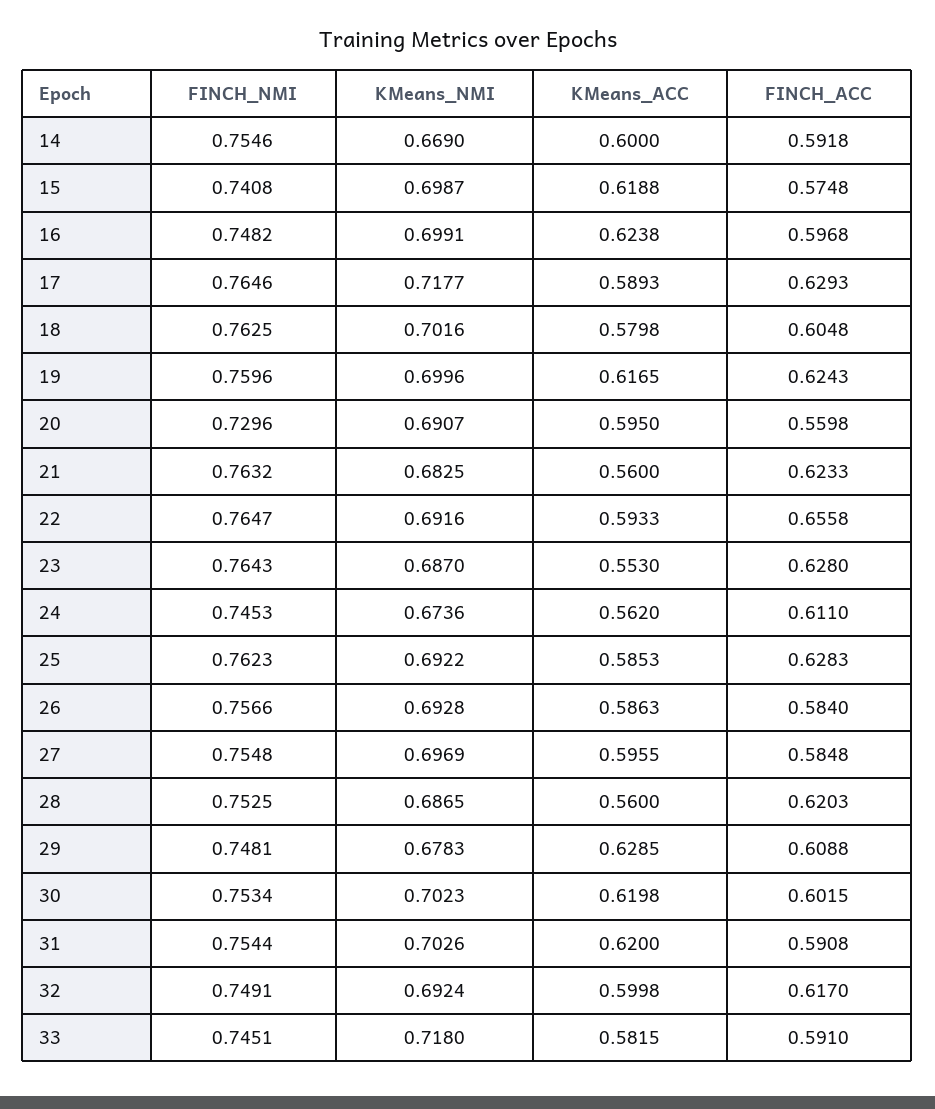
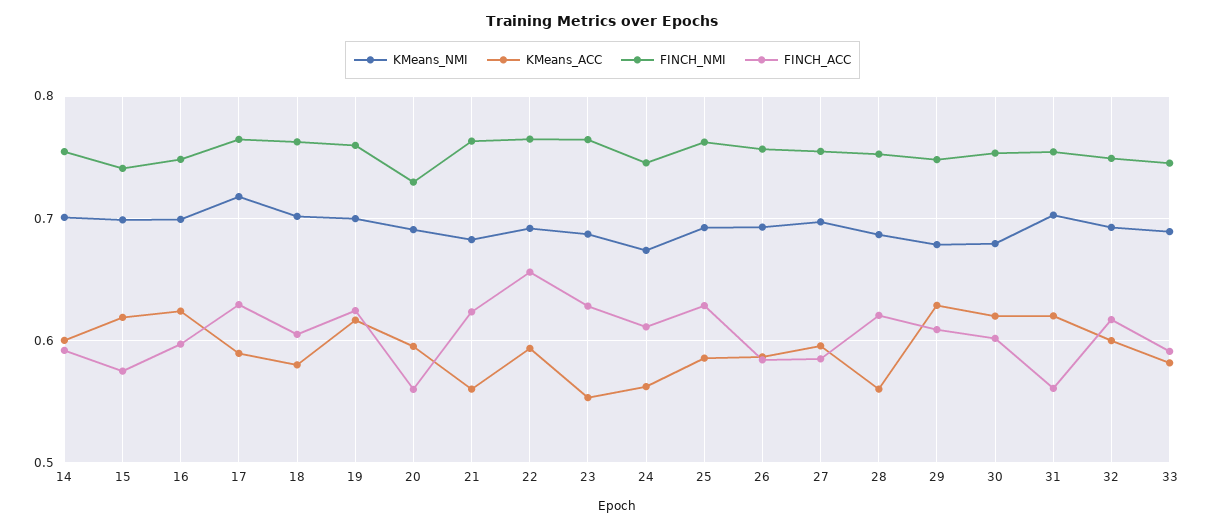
  {
    "FINCH_NMI": {
      "14": 0.7546,
      "15": 0.7408,
      "16": 0.7482,
      "17": 0.7646,
      "18": 0.7625,
      "19": 0.7596,
      "20": 0.7296,
      "21": 0.7632,
      "22": 0.7647,
      "23": 0.7643,
      "24": 0.7453,
      "25": 0.7623,
      "26": 0.7566,
      "27": 0.7548,
      "28": 0.7525,
      "29": 0.7481,
      "30": 0.7534,
      "31": 0.7544,
      "32": 0.7491,
      "33": 0.7451
    },
    "KMeans_NMI": {
-     "14": 0.669,
+     "14": 0.7,
      "15": 0.6987,
      "16": 0.6991,
      "17": 0.7177,
      "18": 0.7016,
      "19": 0.6996,
      "20": 0.6907,
      "21": 0.6825,
      "22": 0.6916,
      "23": 0.687,
      "24": 0.6736,
      "25": 0.6922,
      "26": 0.6928,
      "27": 0.6969,
      "28": 0.6865,
      "29": 0.6783,
-     "30": 0.7023,
+     "30": 0.68,
      "31": 0.7026,
      "32": 0.6924,
-     "33": 0.718
+     "33": 0.69
    },
    "KMeans_ACC": {
      "14": 0.6,
      "15": 0.6188,
      "16": 0.6238,
      "17": 0.5893,
      "18": 0.5798,
      "19": 0.6165,
      "20": 0.595,
      "21": 0.56,
      "22": 0.5933,
      "23": 0.553,
      "24": 0.562,
      "25": 0.5853,
      "26": 0.5863,
      "27": 0.5955,
      "28": 0.56,
      "29": 0.6285,
      "30": 0.6198,
      "31": 0.62,
      "32": 0.5998,
      "33": 0.5815
    },
    "FINCH_ACC": {
      "14": 0.5918,
      "15": 0.5748,
      "16": 0.5968,
      "17": 0.6293,
      "18": 0.6048,
      "19": 0.6243,
      "20": 0.5598,
      "21": 0.6233,
      "22": 0.6558,
      "23": 0.628,
      "24": 0.611,
      "25": 0.6283,
      "26": 0.584,
      "27": 0.5848,
      "28": 0.6203,
      "29": 0.6088,
      "30": 0.6015,
-     "31": 0.5908,
+     "31": 0.56,
      "32": 0.617,
      "33": 0.591
    }
  }

